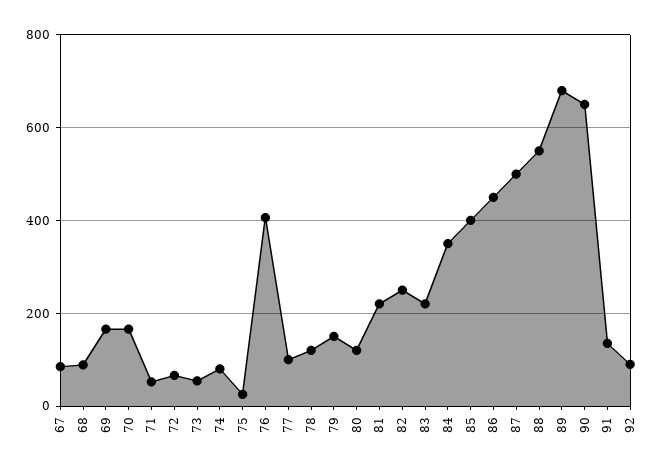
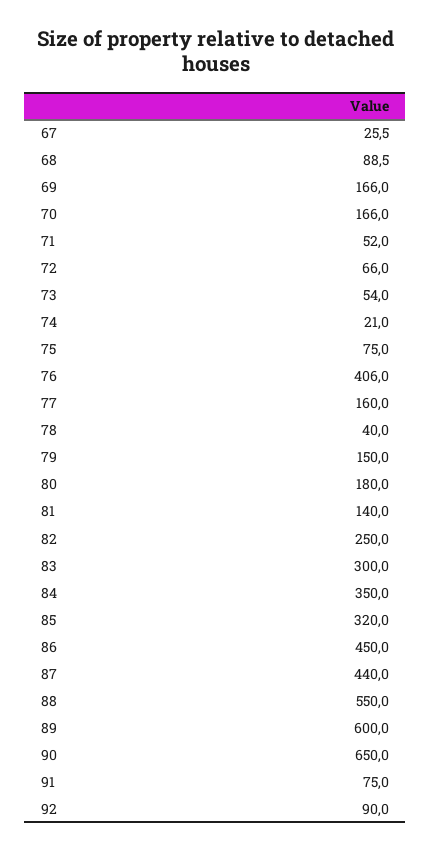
  {
-   "67": 80,
+   "67": 25.5,
    "68": 88.5,
    "69": 166,
    "70": 166,
    "71": 52,
    "72": 66,
    "73": 54,
-   "74": 80,
+   "74": 21,
-   "75": 20,
+   "75": 75,
    "76": 406,
-   "77": 100,
+   "77": 160,
-   "78": 120,
+   "78": 40,
    "79": 150,
-   "80": 120,
+   "80": 180,
-   "81": 220,
+   "81": 140,
    "82": 250,
-   "83": 220,
+   "83": 300,
    "84": 350,
-   "85": 400,
+   "85": 320,
    "86": 450,
-   "87": 500,
+   "87": 440,
    "88": 550,
-   "89": 680,
+   "89": 600,
    "90": 650,
-   "91": 140,
+   "91": 75,
    "92": 90
  }

